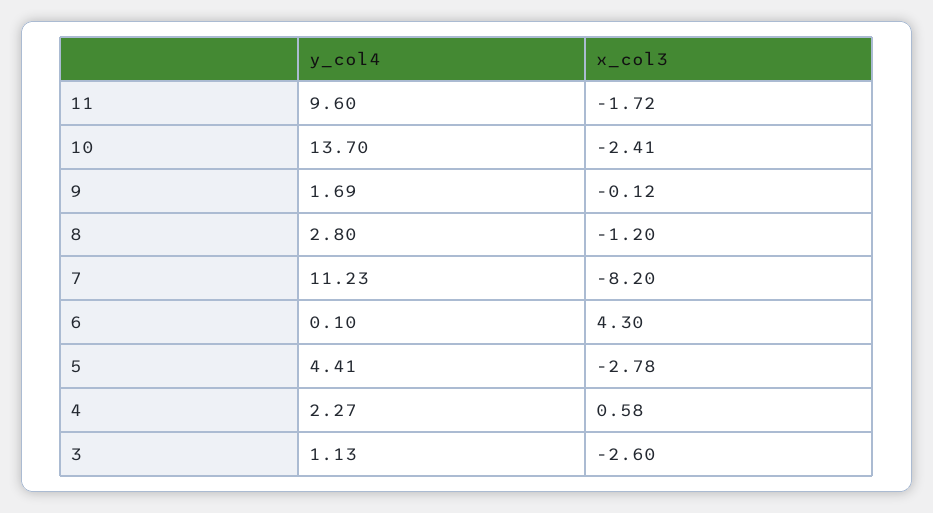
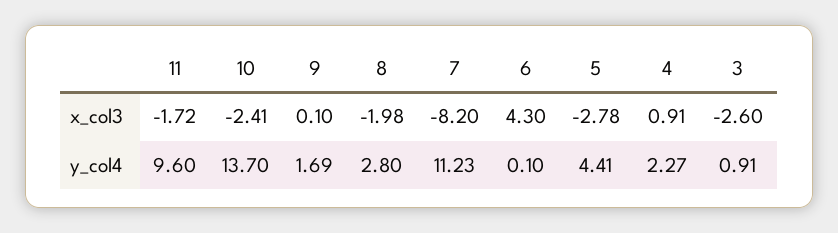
  {
    "y_col4": {
      "11": 9.6,
      "10": 13.7,
      "9": 1.69,
      "8": 2.8,
      "7": 11.23,
      "6": 0.1,
      "5": 4.41,
      "4": 2.27,
-     "3": 1.13
+     "3": 0.91
    },
    "x_col3": {
      "11": -1.72,
      "10": -2.41,
-     "9": -0.12,
+     "9": 0.1,
-     "8": -1.2,
+     "8": -1.98,
      "7": -8.2,
      "6": 4.3,
      "5": -2.78,
-     "4": 0.58,
+     "4": 0.91,
      "3": -2.6
    }
  }

